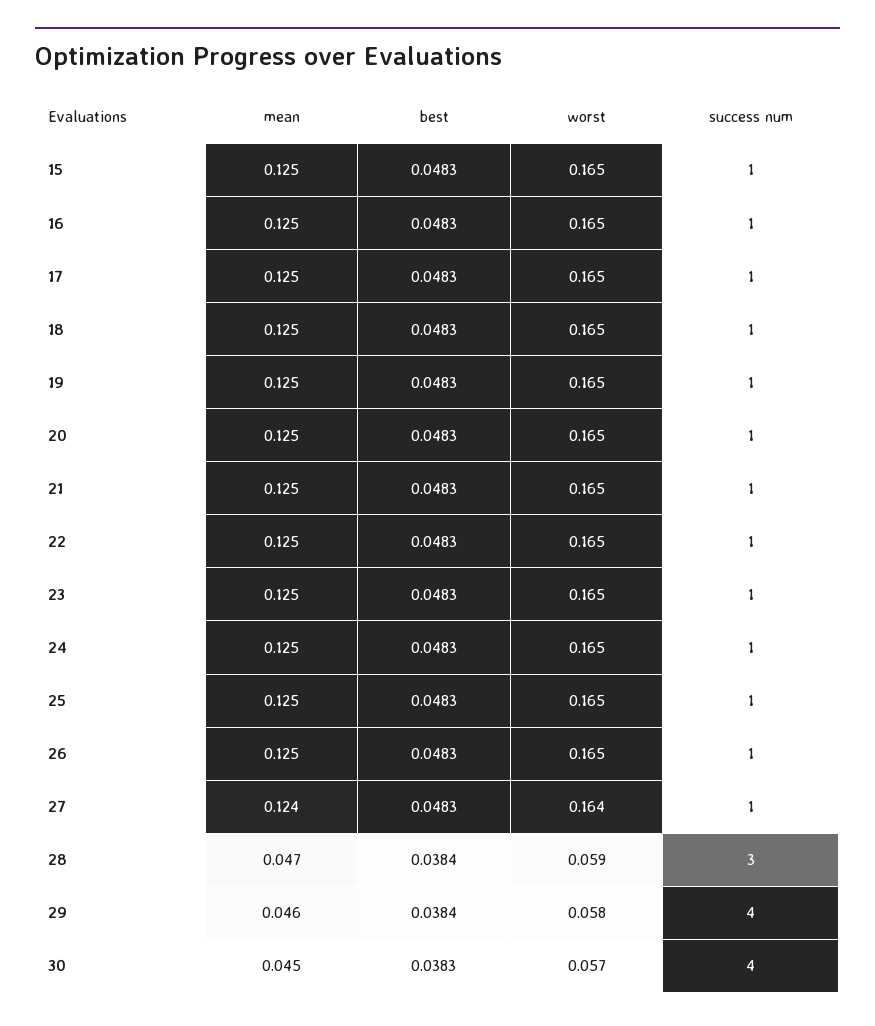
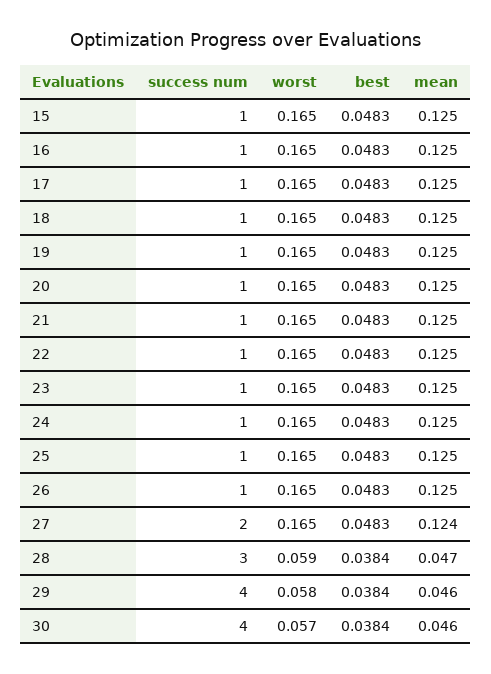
  {
    "mean": {
      "15": 0.125,
      "16": 0.125,
      "17": 0.125,
      "18": 0.125,
      "19": 0.125,
      "20": 0.125,
      "21": 0.125,
      "22": 0.125,
      "23": 0.125,
      "24": 0.125,
      "25": 0.125,
      "26": 0.125,
      "27": 0.124,
      "28": 0.047,
      "29": 0.046,
-     "30": 0.045
+     "30": 0.046
    },
    "best": {
      "15": 0.0483,
      "16": 0.0483,
      "17": 0.0483,
      "18": 0.0483,
      "19": 0.0483,
      "20": 0.0483,
      "21": 0.0483,
      "22": 0.0483,
      "23": 0.0483,
      "24": 0.0483,
      "25": 0.0483,
      "26": 0.0483,
      "27": 0.0483,
      "28": 0.0384,
      "29": 0.0384,
-     "30": 0.0383
+     "30": 0.0384
    },
    "worst": {
      "15": 0.165,
      "16": 0.165,
      "17": 0.165,
      "18": 0.165,
      "19": 0.165,
      "20": 0.165,
      "21": 0.165,
      "22": 0.165,
      "23": 0.165,
      "24": 0.165,
      "25": 0.165,
      "26": 0.165,
-     "27": 0.164,
+     "27": 0.165,
      "28": 0.059,
      "29": 0.058,
      "30": 0.057
    },
    "success num": {
      "15": 1,
      "16": 1,
      "17": 1,
      "18": 1,
      "19": 1,
      "20": 1,
      "21": 1,
      "22": 1,
      "23": 1,
      "24": 1,
      "25": 1,
      "26": 1,
-     "27": 1,
+     "27": 2,
      "28": 3,
      "29": 4,
      "30": 4
    }
  }

